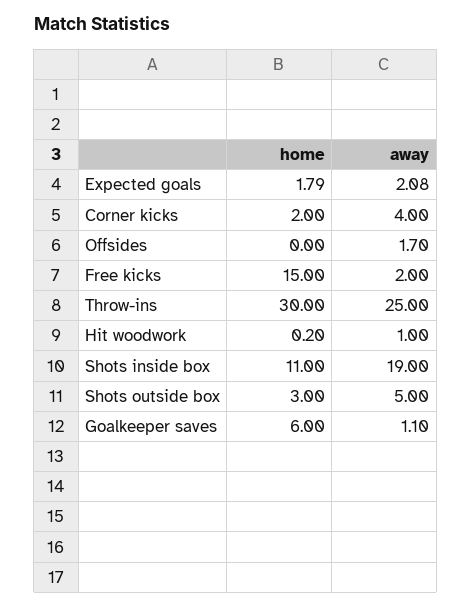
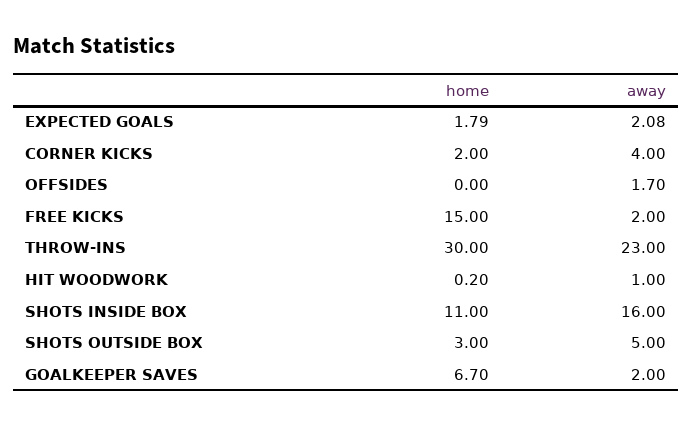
  {
    "home": {
      "Expected goals": 1.79,
      "Corner kicks": 2,
      "Offsides": 0,
      "Free kicks": 15,
      "Throw-ins": 30,
      "Hit woodwork": 0.2,
      "Shots inside box": 11,
      "Shots outside box": 3,
-     "Goalkeeper saves": 6
+     "Goalkeeper saves": 6.7
    },
    "away": {
      "Expected goals": 2.08,
      "Corner kicks": 4,
      "Offsides": 1.7,
      "Free kicks": 2,
-     "Throw-ins": 25,
+     "Throw-ins": 23,
      "Hit woodwork": 1,
-     "Shots inside box": 19,
+     "Shots inside box": 16,
      "Shots outside box": 5,
-     "Goalkeeper saves": 1.1
+     "Goalkeeper saves": 2
    }
  }

